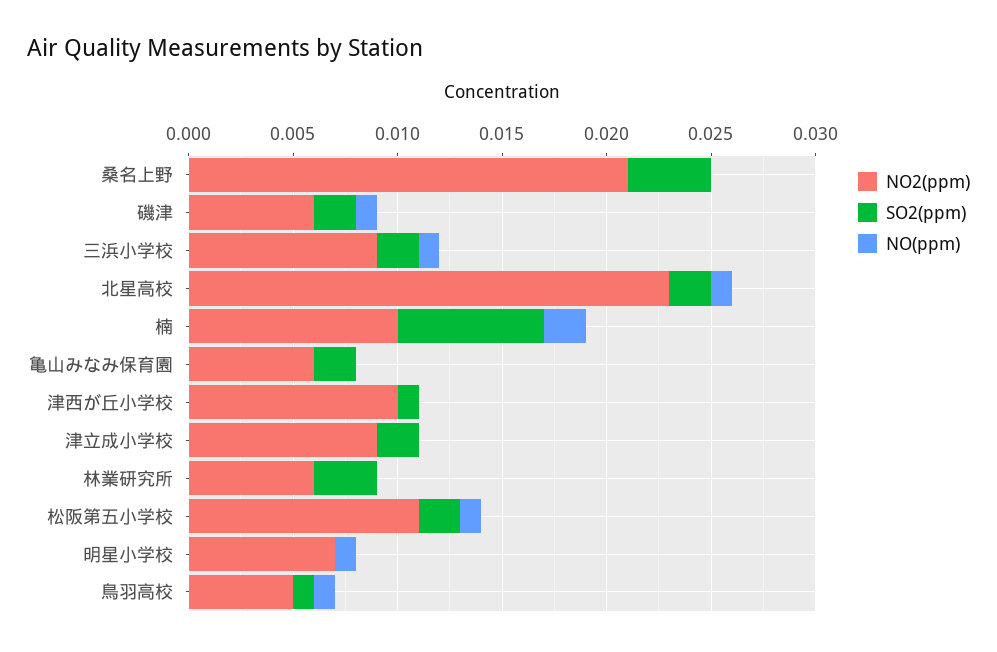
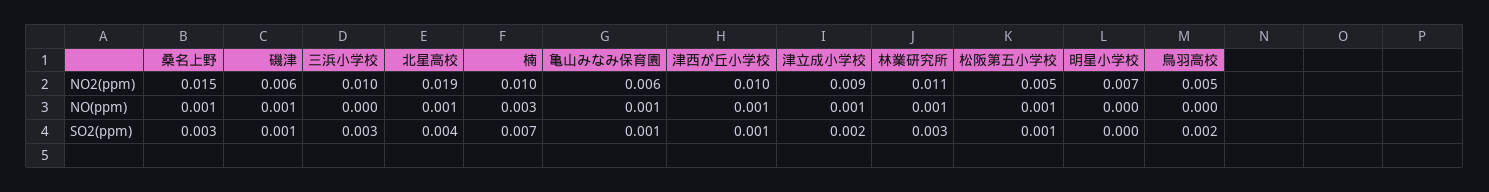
  {
    "NO2(ppm)": {
-     "桑名上野": 0.021,
+     "桑名上野": 0.015,
      "磯津": 0.006,
-     "三浜小学校": 0.009,
+     "三浜小学校": 0.01,
-     "北星高校": 0.023,
+     "北星高校": 0.019,
      "楠": 0.01,
      "亀山みなみ保育園": 0.006,
      "津西が丘小学校": 0.01,
      "津立成小学校": 0.009,
-     "林業研究所": 0.006,
+     "林業研究所": 0.011,
-     "松阪第五小学校": 0.011,
+     "松阪第五小学校": 0.005,
      "明星小学校": 0.007,
      "鳥羽高校": 0.005
    },
    "SO2(ppm)": {
-     "桑名上野": 0.004,
+     "桑名上野": 0.003,
-     "磯津": 0.002,
+     "磯津": 0.001,
-     "三浜小学校": 0.002,
+     "三浜小学校": 0.003,
-     "北星高校": 0.002,
+     "北星高校": 0.004,
      "楠": 0.007,
-     "亀山みなみ保育園": 0.002,
+     "亀山みなみ保育園": 0.001,
      "津西が丘小学校": 0.001,
      "津立成小学校": 0.002,
      "林業研究所": 0.003,
-     "松阪第五小学校": 0.002,
+     "松阪第五小学校": 0.001,
      "明星小学校": 0,
-     "鳥羽高校": 0.001
+     "鳥羽高校": 0.002
    },
    "NO(ppm)": {
-     "桑名上野": 0,
+     "桑名上野": 0.001,
      "磯津": 0.001,
-     "三浜小学校": 0.001,
+     "三浜小学校": 0,
      "北星高校": 0.001,
-     "楠": 0.002,
+     "楠": 0.003,
-     "亀山みなみ保育園": 0,
+     "亀山みなみ保育園": 0.001,
-     "津西が丘小学校": 0,
+     "津西が丘小学校": 0.001,
-     "津立成小学校": 0,
+     "津立成小学校": 0.001,
-     "林業研究所": 0,
+     "林業研究所": 0.001,
      "松阪第五小学校": 0.001,
-     "明星小学校": 0.001,
+     "明星小学校": 0,
-     "鳥羽高校": 0.001
+     "鳥羽高校": 0
    }
  }

